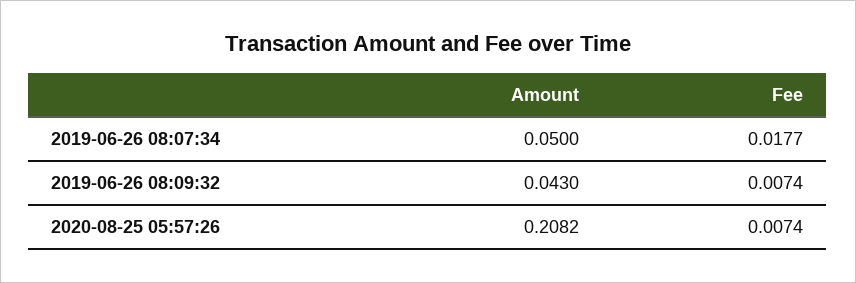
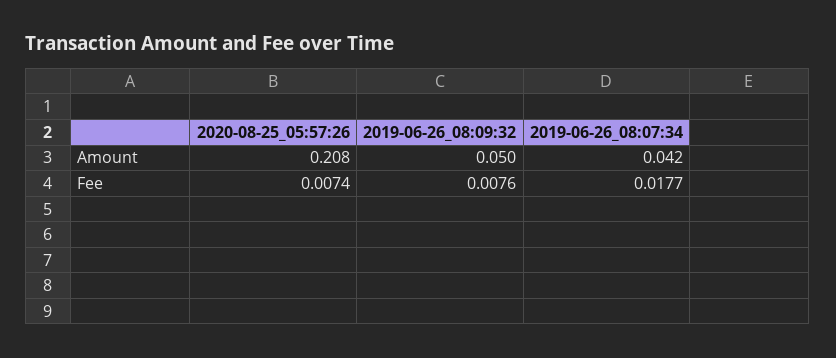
  {
    "Amount": {
-     "2019-06-26 08:07:34": 0.05,
+     "2019-06-26 08:07:34": 0.042,
-     "2019-06-26 08:09:32": 0.043,
+     "2019-06-26 08:09:32": 0.05,
      "2020-08-25 05:57:26": 0.2082
    },
    "Fee": {
      "2019-06-26 08:07:34": 0.0177,
-     "2019-06-26 08:09:32": 0.0074,
+     "2019-06-26 08:09:32": 0.0076,
      "2020-08-25 05:57:26": 0.0074
    }
  }

